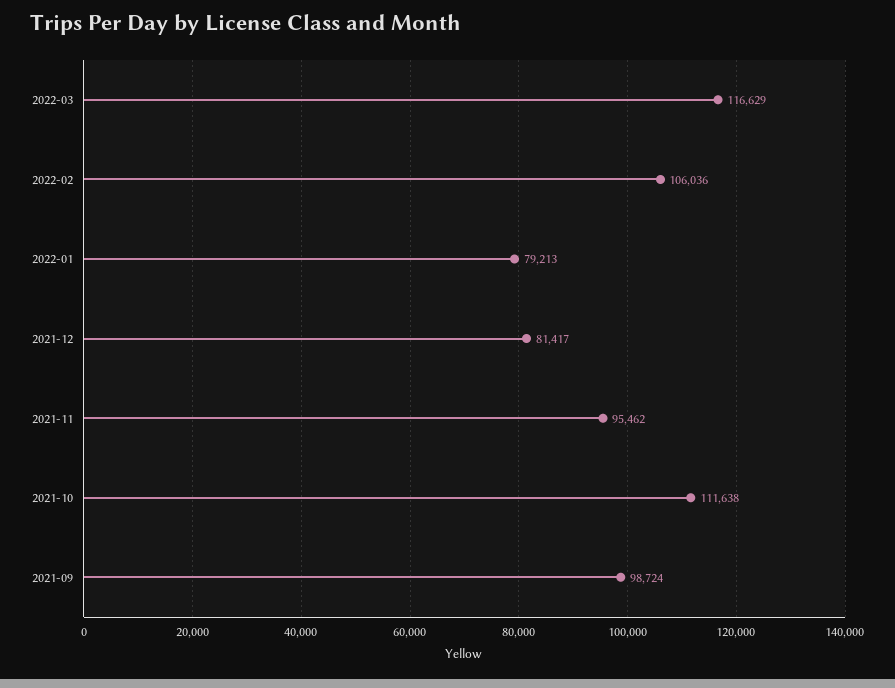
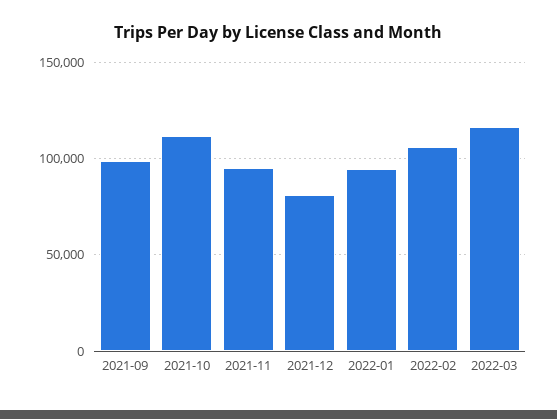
  {
    "2022-03": 116629,
    "2022-02": 106036,
-   "2022-01": 79213,
+   "2022-01": 95000,
    "2021-12": 81417,
    "2021-11": 95462,
    "2021-10": 111638,
    "2021-09": 98724
  }

